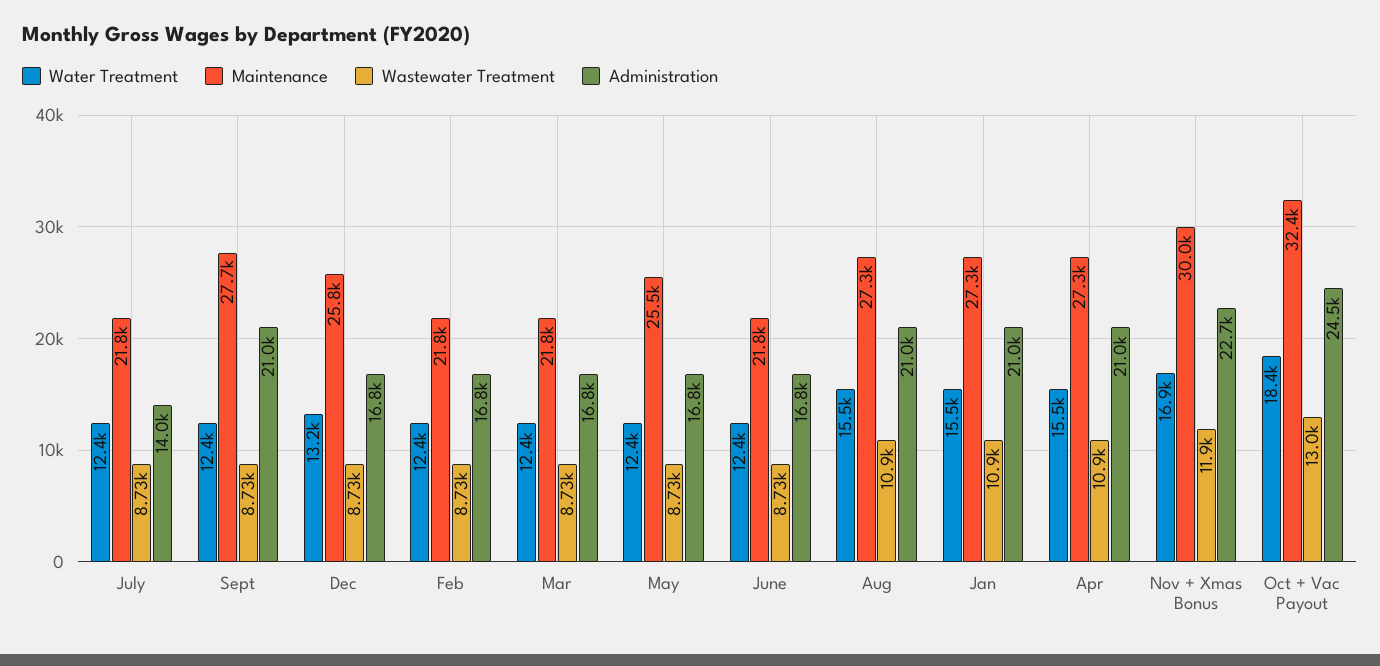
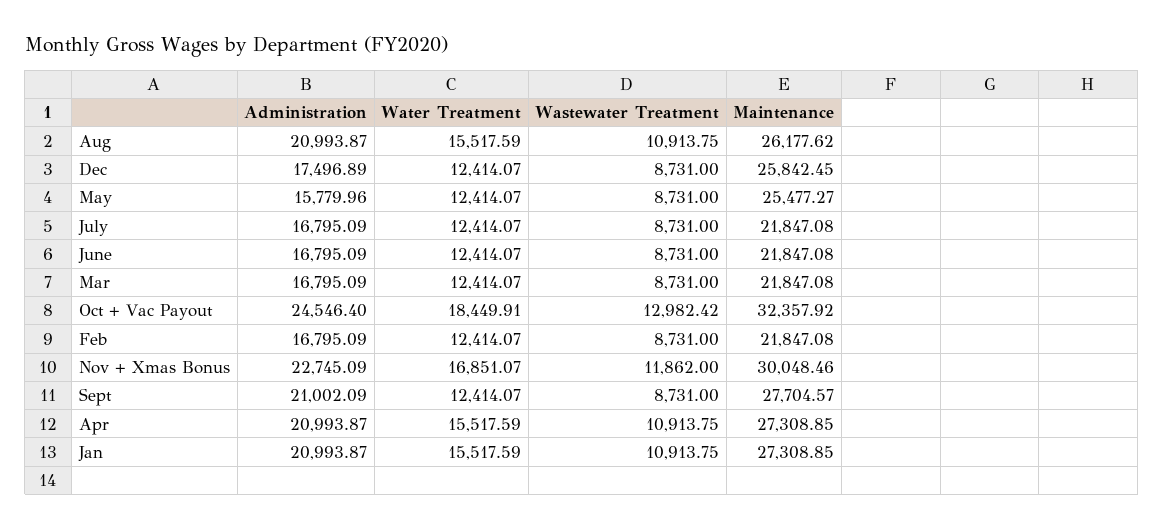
  {
    "Water Treatment": {
      "July": 12414.07,
      "Sept": 12414.07,
-     "Dec": 13200,
+     "Dec": 12414.07,
      "Feb": 12414.07,
      "Mar": 12414.07,
      "May": 12414.07,
      "June": 12414.07,
      "Aug": 15517.59,
      "Jan": 15517.59,
      "Apr": 15517.59,
      "Nov + Xmas Bonus": 16851.07,
      "Oct + Vac Payout": 18449.91
    },
    "Maintenance": {
      "July": 21847.08,
      "Sept": 27704.57,
      "Dec": 25842.45,
      "Feb": 21847.08,
      "Mar": 21847.08,
      "May": 25477.27,
      "June": 21847.08,
-     "Aug": 27300,
+     "Aug": 26177.62,
      "Jan": 27308.85,
      "Apr": 27308.85,
      "Nov + Xmas Bonus": 30048.46,
      "Oct + Vac Payout": 32357.92
    },
    "Wastewater Treatment": {
      "July": 8731,
      "Sept": 8731,
      "Dec": 8731,
      "Feb": 8731,
      "Mar": 8731,
      "May": 8731,
      "June": 8731,
      "Aug": 10913.75,
      "Jan": 10913.75,
      "Apr": 10913.75,
      "Nov + Xmas Bonus": 11862,
      "Oct + Vac Payout": 12982.42
    },
    "Administration": {
-     "July": 14000,
+     "July": 16795.09,
      "Sept": 21002.09,
-     "Dec": 16800,
+     "Dec": 17496.89,
      "Feb": 16795.09,
      "Mar": 16795.09,
-     "May": 16800,
+     "May": 15779.96,
      "June": 16795.09,
      "Aug": 20993.87,
      "Jan": 20993.87,
      "Apr": 20993.87,
      "Nov + Xmas Bonus": 22745.09,
      "Oct + Vac Payout": 24546.4
    }
  }

